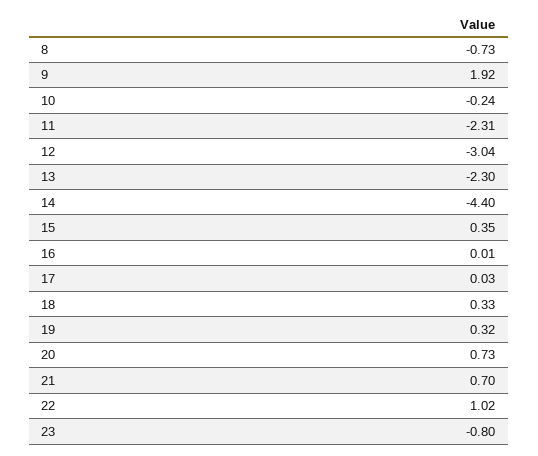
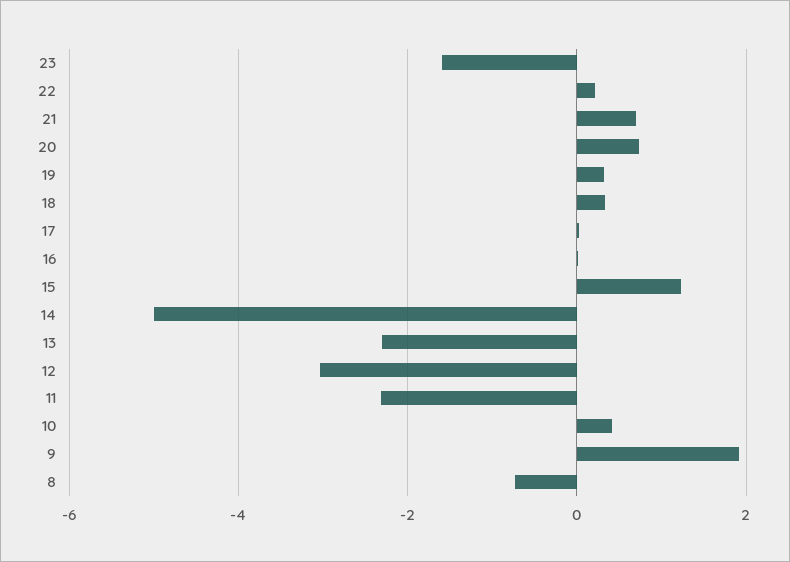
  {
    "8": -0.73,
    "9": 1.92,
-   "10": -0.24,
+   "10": 0.4,
    "11": -2.31,
    "12": -3.04,
    "13": -2.3,
-   "14": -4.4,
+   "14": -5,
-   "15": 0.35,
+   "15": 1.2,
    "16": 0.01,
    "17": 0.03,
    "18": 0.33,
    "19": 0.32,
    "20": 0.73,
    "21": 0.7,
-   "22": 1.02,
+   "22": 0.2,
-   "23": -0.8
+   "23": -1.6
  }

